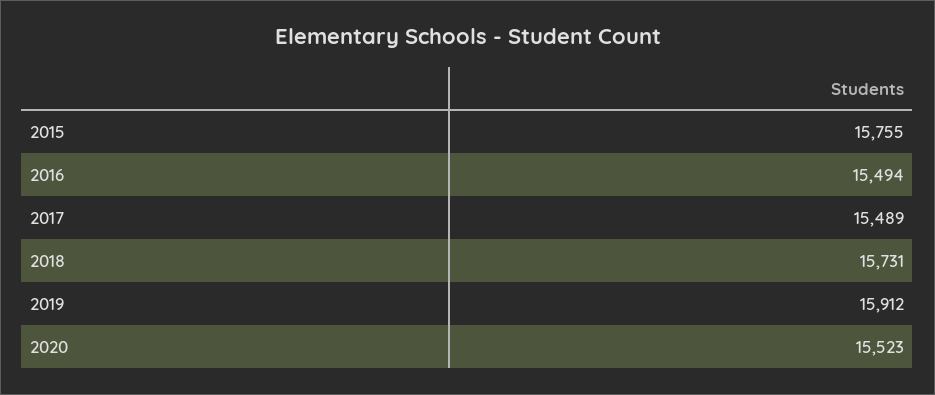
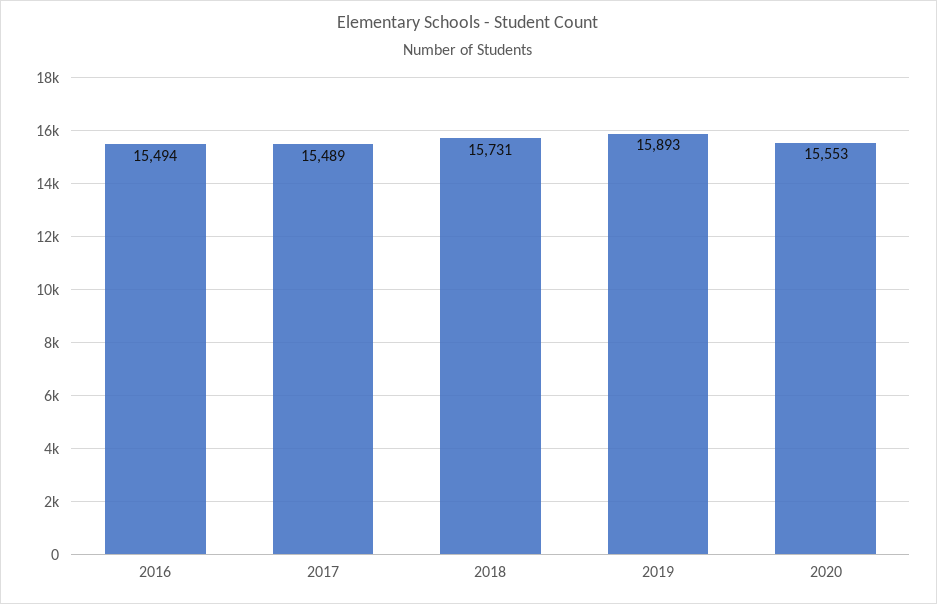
  {
-   "2015": 15755,
    "2016": 15494,
    "2017": 15489,
    "2018": 15731,
-   "2019": 15912,
+   "2019": 15893,
-   "2020": 15523
+   "2020": 15553
  }

